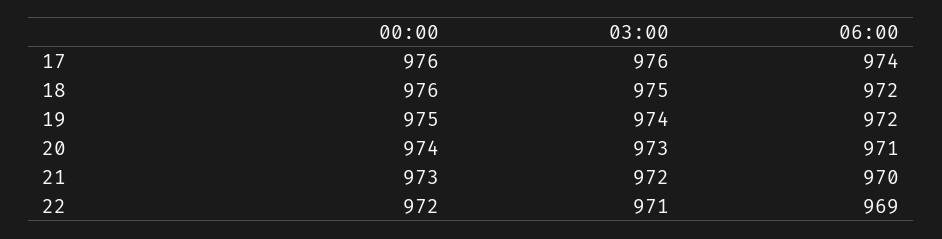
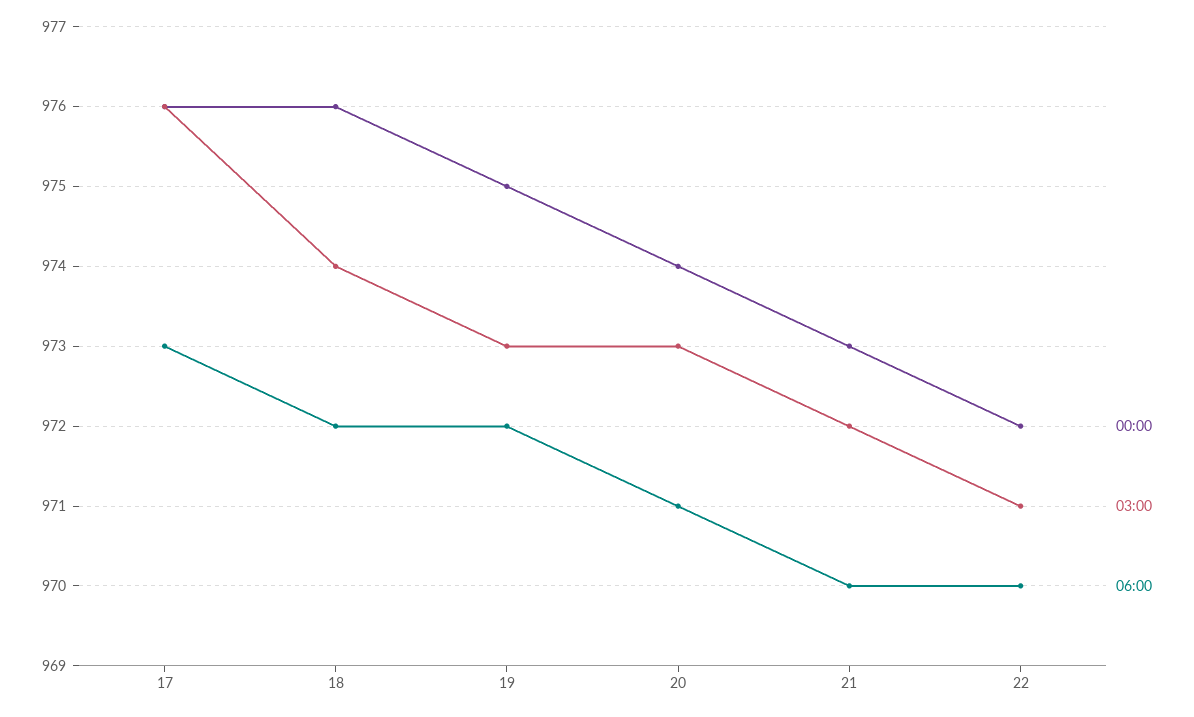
  {
    "00:00": {
      "17": 976,
      "18": 976,
      "19": 975,
      "20": 974,
      "21": 973,
      "22": 972
    },
    "03:00": {
      "17": 976,
-     "18": 975,
+     "18": 974,
-     "19": 974,
+     "19": 973,
      "20": 973,
      "21": 972,
      "22": 971
    },
    "06:00": {
-     "17": 974,
+     "17": 973,
      "18": 972,
      "19": 972,
      "20": 971,
      "21": 970,
-     "22": 969
+     "22": 970
    }
  }

